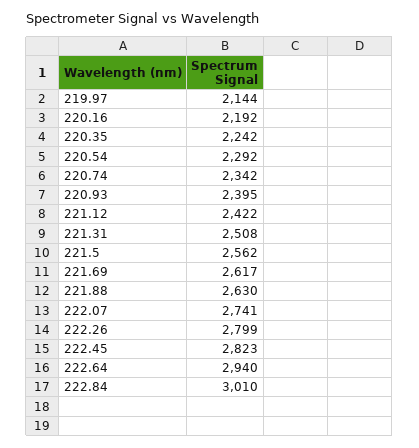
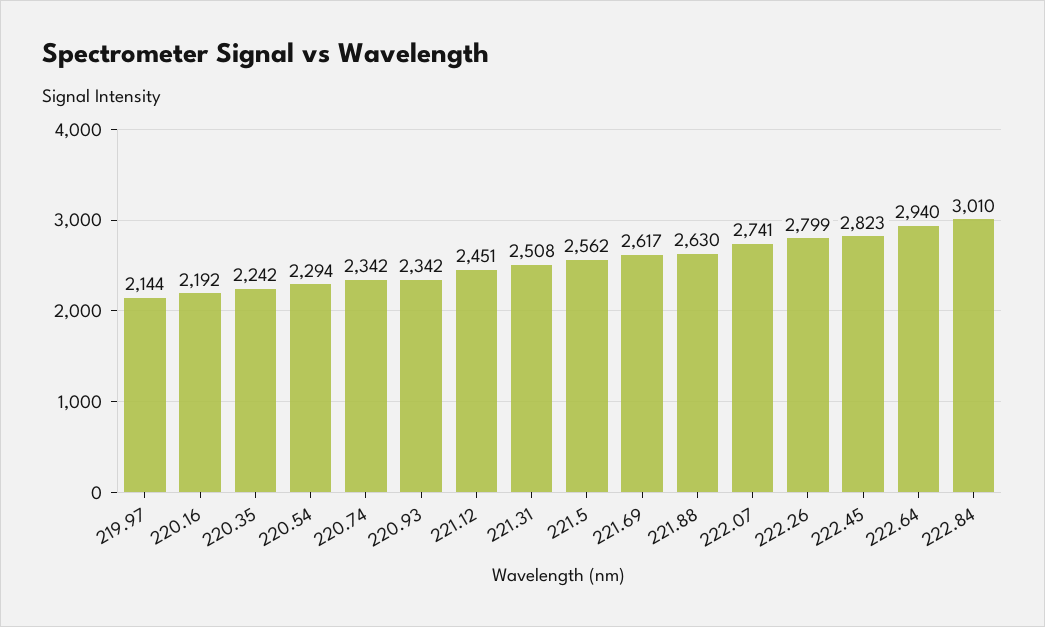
  {
    "219.97": 2144,
    "220.16": 2192,
    "220.35": 2242,
-   "220.54": 2292,
+   "220.54": 2294,
    "220.74": 2342,
-   "220.93": 2395,
+   "220.93": 2342,
-   "221.12": 2422,
+   "221.12": 2451,
    "221.31": 2508,
    "221.5": 2562,
    "221.69": 2617,
    "221.88": 2630,
    "222.07": 2741,
    "222.26": 2799,
    "222.45": 2823,
    "222.64": 2940,
    "222.84": 3010
  }

